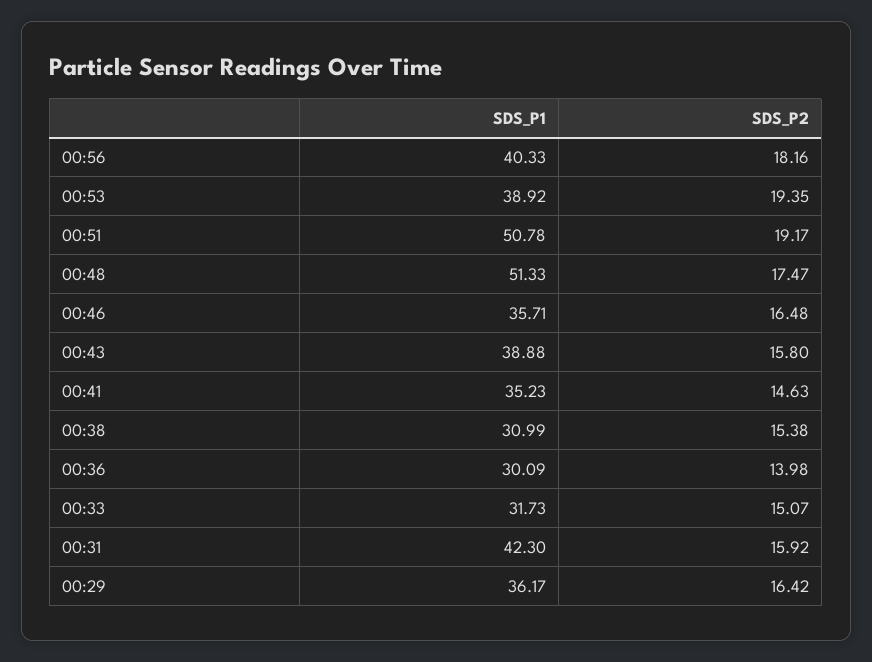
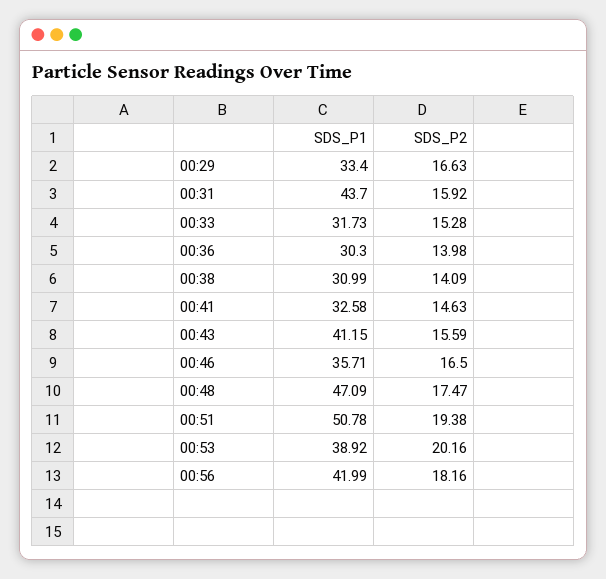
  {
    "SDS_P1": {
-     "00:56": 40.33,
+     "00:56": 41.99,
      "00:53": 38.92,
      "00:51": 50.78,
-     "00:48": 51.33,
+     "00:48": 47.09,
      "00:46": 35.71,
-     "00:43": 38.88,
+     "00:43": 41.15,
-     "00:41": 35.23,
+     "00:41": 32.58,
      "00:38": 30.99,
-     "00:36": 30.09,
+     "00:36": 30.3,
      "00:33": 31.73,
-     "00:31": 42.3,
+     "00:31": 43.7,
-     "00:29": 36.17
+     "00:29": 33.4
    },
    "SDS_P2": {
      "00:56": 18.16,
-     "00:53": 19.35,
+     "00:53": 20.16,
-     "00:51": 19.17,
+     "00:51": 19.38,
      "00:48": 17.47,
-     "00:46": 16.48,
+     "00:46": 16.5,
-     "00:43": 15.8,
+     "00:43": 15.59,
      "00:41": 14.63,
-     "00:38": 15.38,
+     "00:38": 14.09,
      "00:36": 13.98,
-     "00:33": 15.07,
+     "00:33": 15.28,
      "00:31": 15.92,
-     "00:29": 16.42
+     "00:29": 16.63
    }
  }

